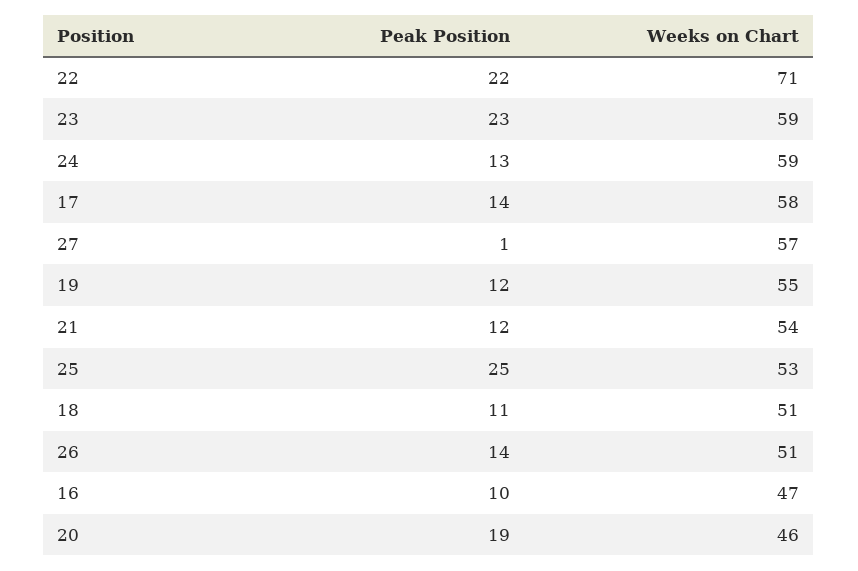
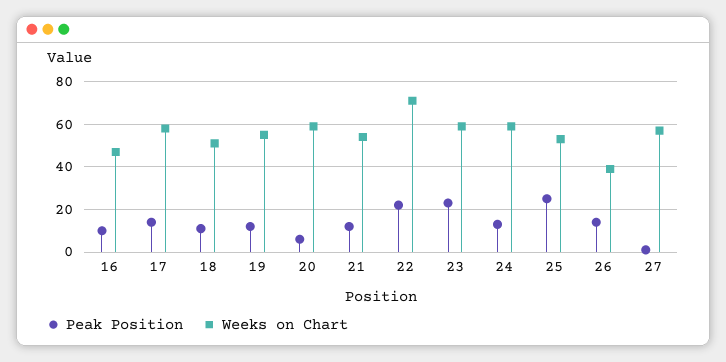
  {
    "Peak Position": {
      "22": 22,
      "23": 23,
      "24": 13,
      "17": 14,
      "27": 1,
      "19": 12,
      "21": 12,
      "25": 25,
      "18": 11,
      "26": 14,
      "16": 10,
-     "20": 19
+     "20": 5
    },
    "Weeks on Chart": {
      "22": 71,
      "23": 59,
      "24": 59,
      "17": 58,
      "27": 57,
      "19": 55,
      "21": 54,
      "25": 53,
      "18": 51,
-     "26": 51,
+     "26": 40,
      "16": 47,
-     "20": 46
+     "20": 60
    }
  }

